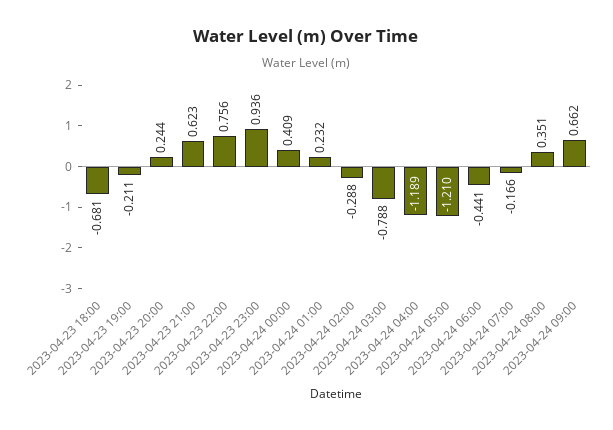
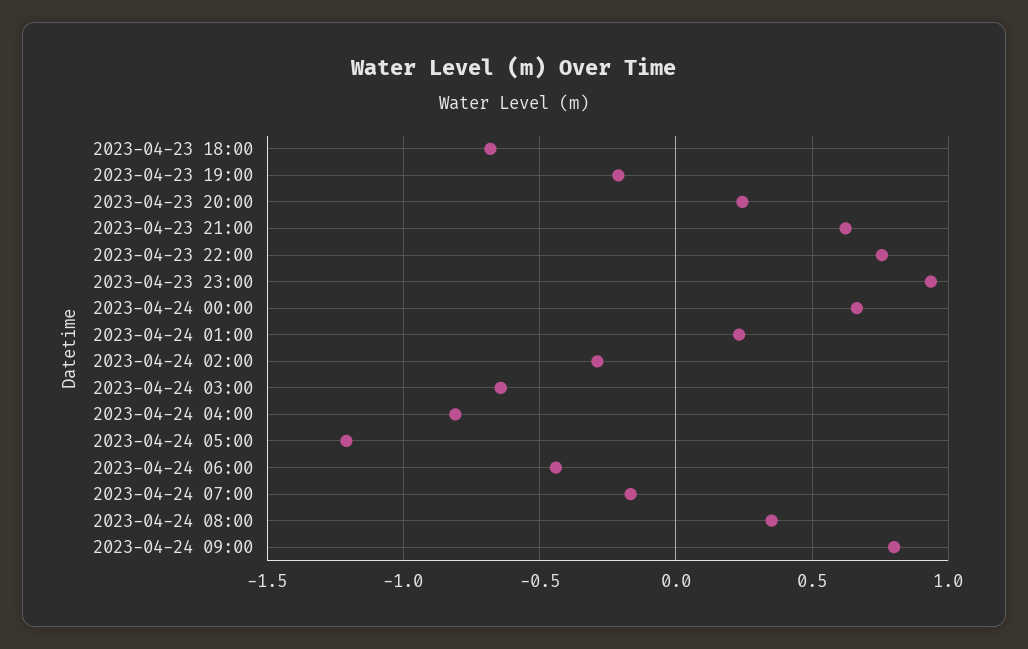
  {
    "2023-04-23 18:00": -0.681,
    "2023-04-23 19:00": -0.211,
    "2023-04-23 20:00": 0.244,
    "2023-04-23 21:00": 0.623,
    "2023-04-23 22:00": 0.756,
    "2023-04-23 23:00": 0.936,
-   "2023-04-24 00:00": 0.409,
+   "2023-04-24 00:00": 0.65,
    "2023-04-24 01:00": 0.232,
    "2023-04-24 02:00": -0.288,
-   "2023-04-24 03:00": -0.788,
+   "2023-04-24 03:00": -0.65,
-   "2023-04-24 04:00": -1.189,
+   "2023-04-24 04:00": -0.8,
    "2023-04-24 05:00": -1.21,
    "2023-04-24 06:00": -0.441,
    "2023-04-24 07:00": -0.166,
    "2023-04-24 08:00": 0.351,
-   "2023-04-24 09:00": 0.662
+   "2023-04-24 09:00": 0.8
  }

